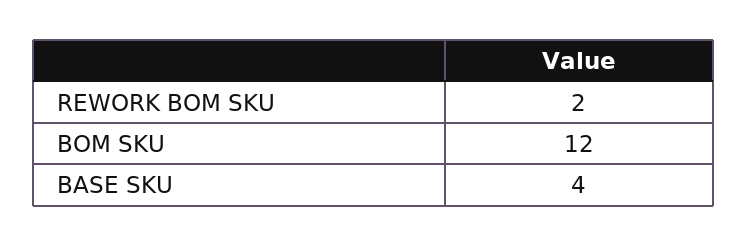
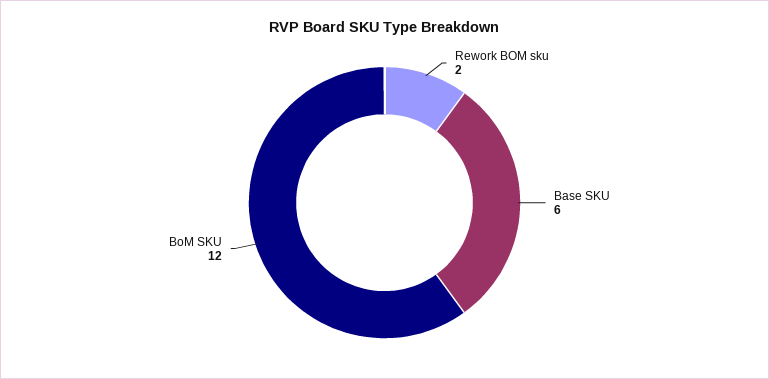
  {
    "REWORK BOM SKU": 2,
    "BOM SKU": 12,
-   "BASE SKU": 4
+   "BASE SKU": 6
  }

